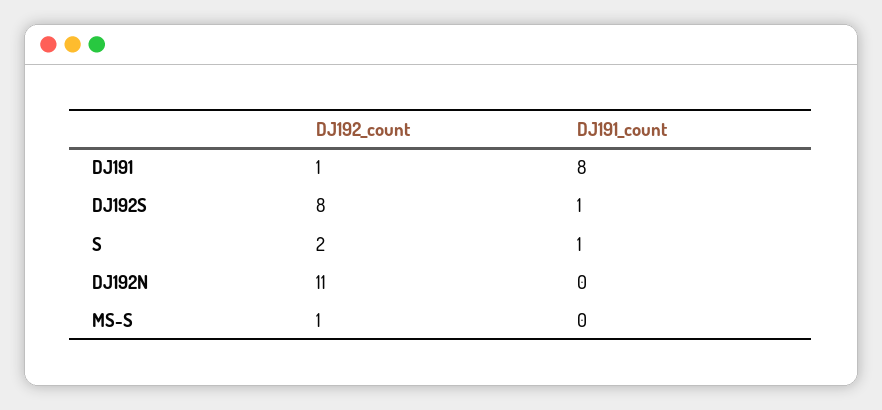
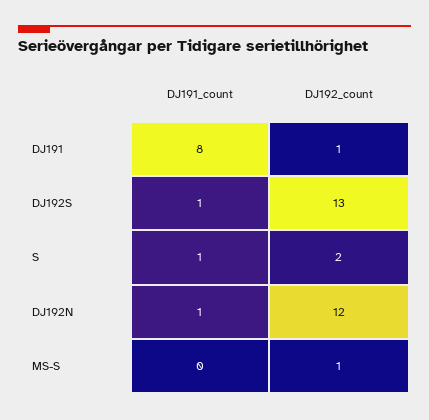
  {
    "DJ192_count": {
      "DJ191": 1,
-     "DJ192S": 8,
+     "DJ192S": 13,
      "S": 2,
-     "DJ192N": 11,
+     "DJ192N": 12,
      "MS-S": 1
    },
    "DJ191_count": {
      "DJ191": 8,
      "DJ192S": 1,
      "S": 1,
-     "DJ192N": 0,
+     "DJ192N": 1,
      "MS-S": 0
    }
  }

